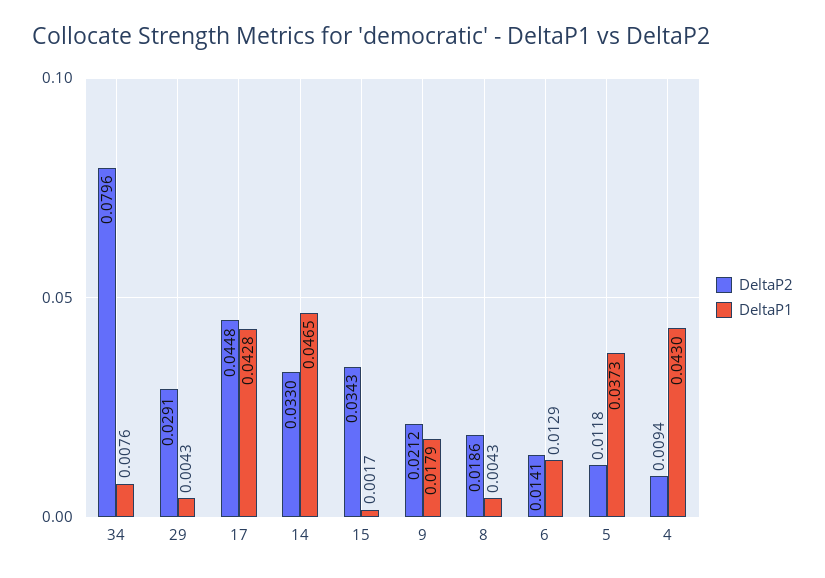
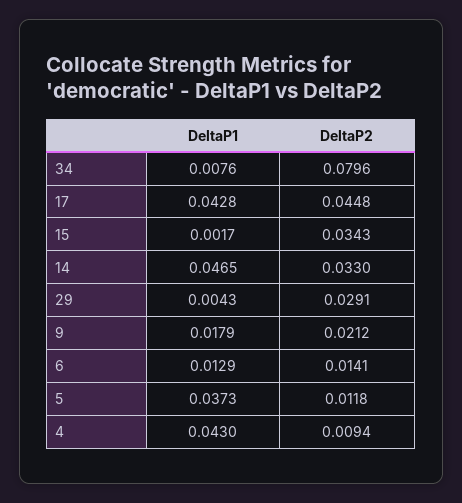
  {
    "DeltaP2": {
      "34": 0.0796,
      "29": 0.0291,
      "17": 0.0448,
      "14": 0.033,
      "15": 0.0343,
      "9": 0.0212,
-     "8": 0.0186,
      "6": 0.0141,
      "5": 0.0118,
      "4": 0.0094
    },
    "DeltaP1": {
      "34": 0.0076,
      "29": 0.0043,
      "17": 0.0428,
      "14": 0.0465,
      "15": 0.0017,
      "9": 0.0179,
-     "8": 0.0043,
      "6": 0.0129,
      "5": 0.0373,
      "4": 0.043
    }
  }

